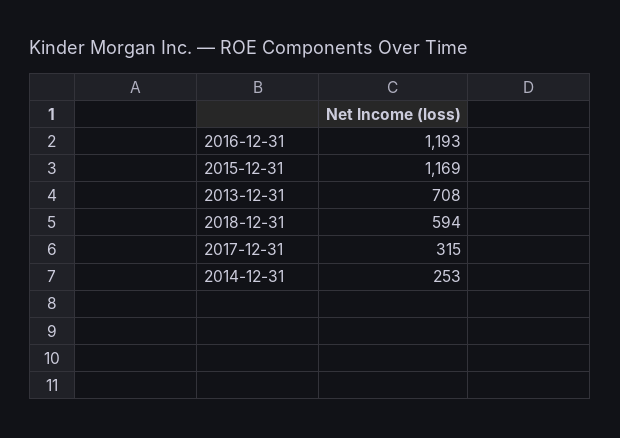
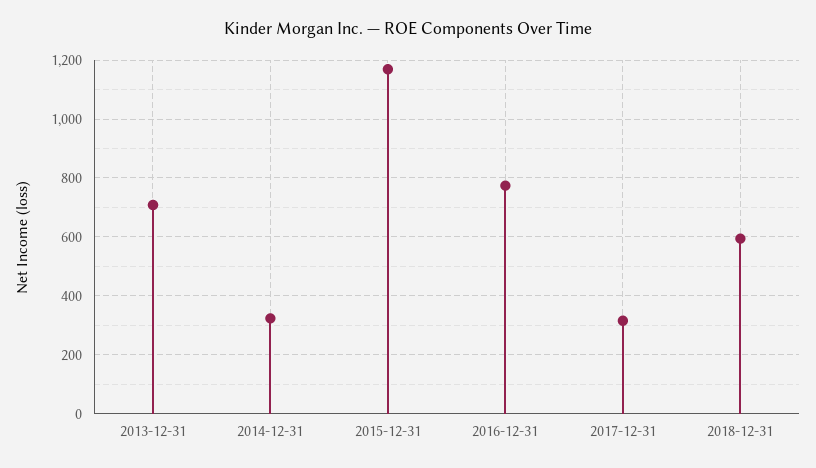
  {
-   "2016-12-31": 1193,
+   "2016-12-31": 775,
    "2015-12-31": 1169,
    "2013-12-31": 708,
    "2018-12-31": 594,
    "2017-12-31": 315,
-   "2014-12-31": 253
+   "2014-12-31": 325
  }

